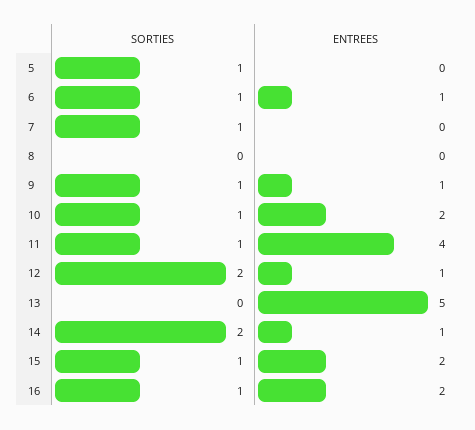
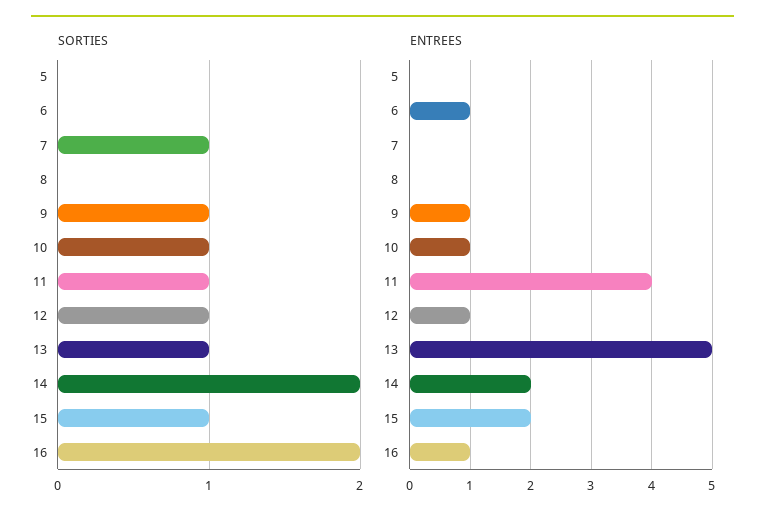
  {
    "SORTIES": {
-     "5": 1,
+     "5": 0,
-     "6": 1,
+     "6": 0,
      "7": 1,
      "8": 0,
      "9": 1,
      "10": 1,
      "11": 1,
-     "12": 2,
+     "12": 1,
-     "13": 0,
+     "13": 1,
      "14": 2,
      "15": 1,
-     "16": 1
+     "16": 2
    },
    "ENTREES": {
      "5": 0,
      "6": 1,
      "7": 0,
      "8": 0,
      "9": 1,
-     "10": 2,
+     "10": 1,
      "11": 4,
      "12": 1,
      "13": 5,
-     "14": 1,
+     "14": 2,
      "15": 2,
-     "16": 2
+     "16": 1
    }
  }

